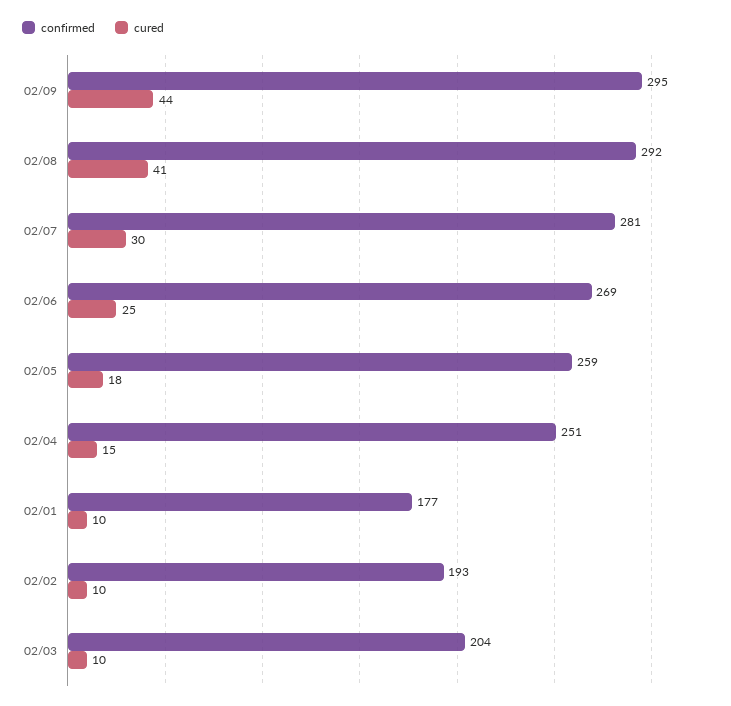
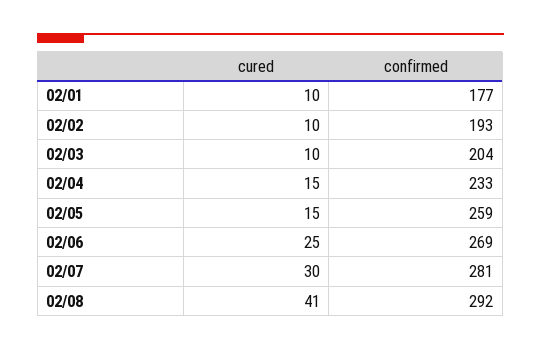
  {
    "confirmed": {
-     "02/09": 295,
      "02/08": 292,
      "02/07": 281,
      "02/06": 269,
      "02/05": 259,
-     "02/04": 251,
+     "02/04": 233,
      "02/01": 177,
      "02/02": 193,
      "02/03": 204
    },
    "cured": {
-     "02/09": 44,
      "02/08": 41,
      "02/07": 30,
      "02/06": 25,
-     "02/05": 18,
+     "02/05": 15,
      "02/04": 15,
      "02/01": 10,
      "02/02": 10,
      "02/03": 10
    }
  }

